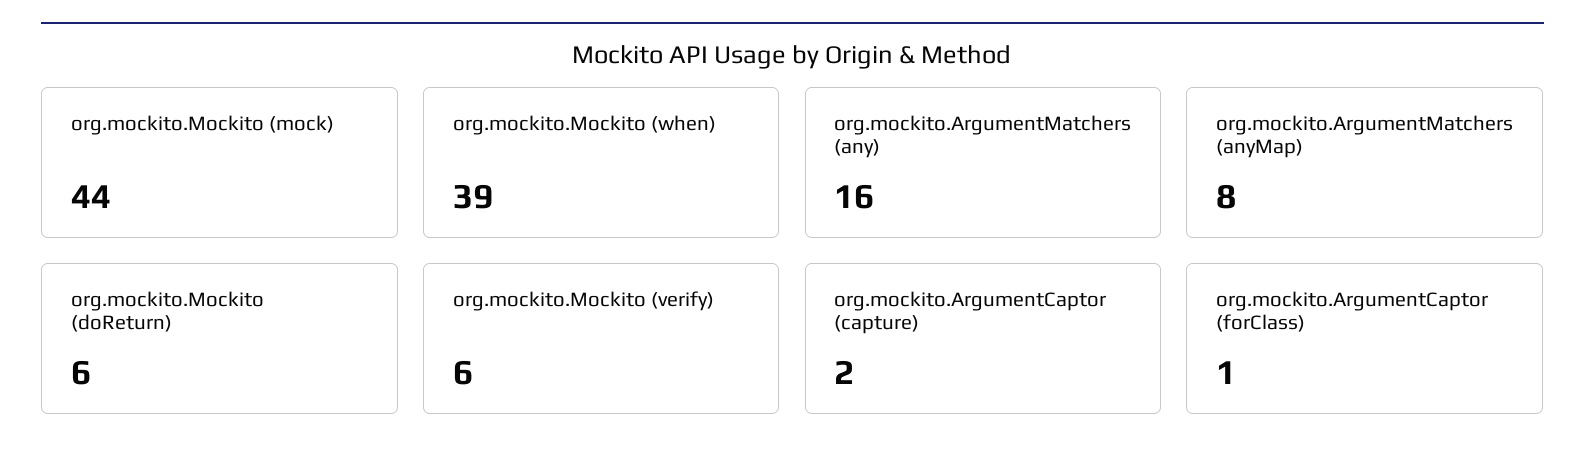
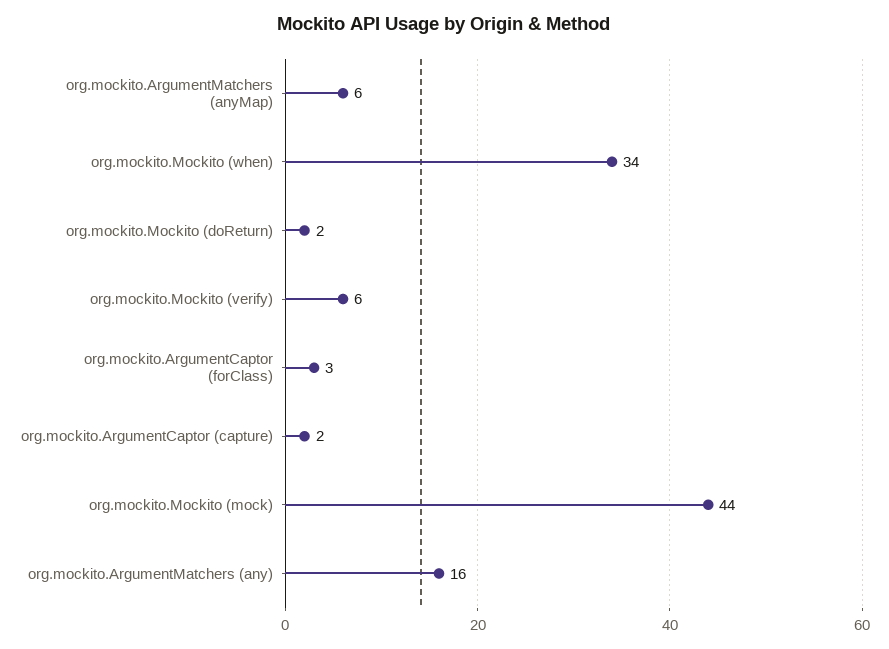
  {
    "org.mockito.Mockito (mock)": 44,
-   "org.mockito.Mockito (when)": 39,
+   "org.mockito.Mockito (when)": 34,
    "org.mockito.ArgumentMatchers (any)": 16,
-   "org.mockito.ArgumentMatchers (anyMap)": 8,
+   "org.mockito.ArgumentMatchers (anyMap)": 6,
-   "org.mockito.Mockito (doReturn)": 6,
+   "org.mockito.Mockito (doReturn)": 2,
    "org.mockito.Mockito (verify)": 6,
    "org.mockito.ArgumentCaptor (capture)": 2,
-   "org.mockito.ArgumentCaptor (forClass)": 1
+   "org.mockito.ArgumentCaptor (forClass)": 3
  }

